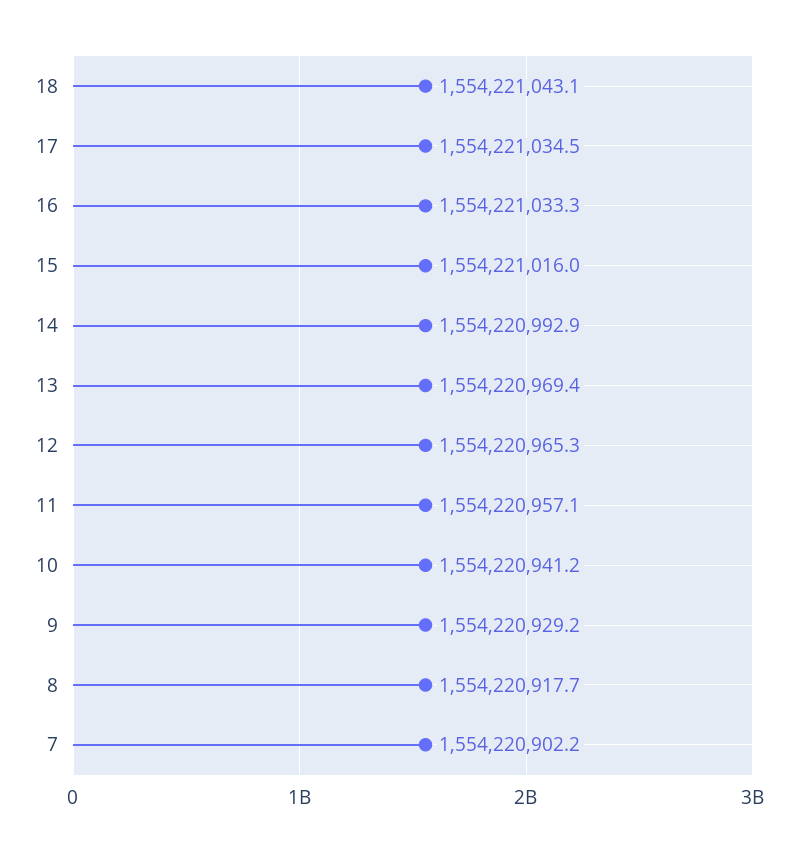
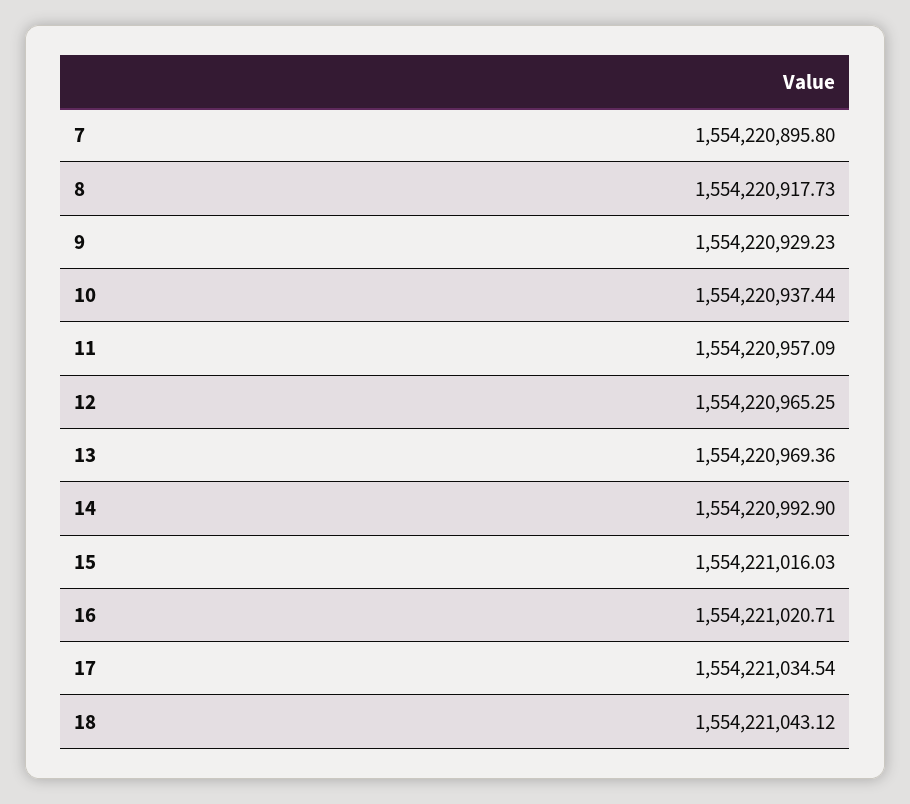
  {
    "18": 1554221043.12,
    "17": 1554221034.54,
-   "16": 1554221033.3,
+   "16": 1554221020.71,
    "15": 1554221016.03,
    "14": 1554220992.9,
    "13": 1554220969.36,
    "12": 1554220965.25,
    "11": 1554220957.09,
-   "10": 1554220941.2,
+   "10": 1554220937.44,
    "9": 1554220929.23,
    "8": 1554220917.73,
-   "7": 1554220902.2
+   "7": 1554220895.8
  }

